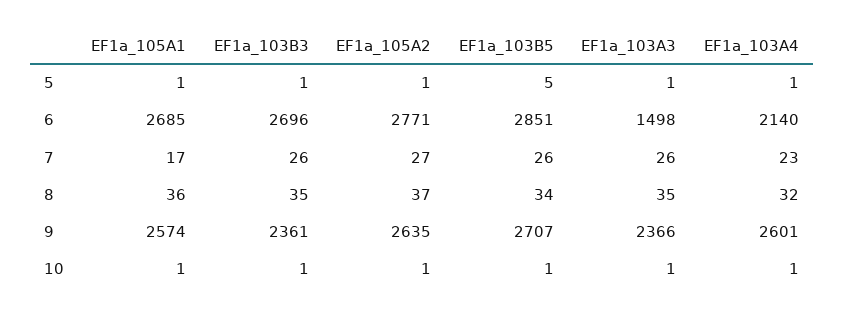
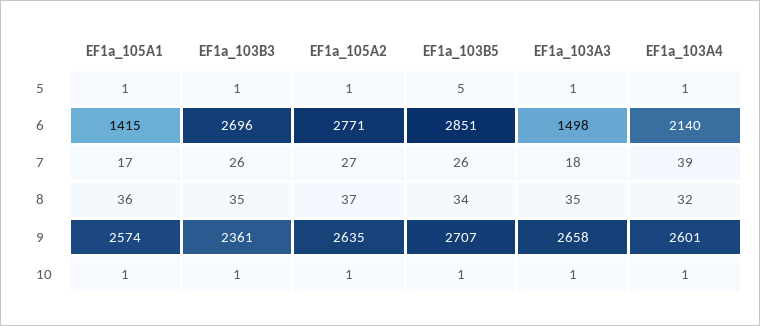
  {
    "EF1a_105A1": {
      "5": 1,
-     "6": 2685,
+     "6": 1415,
      "7": 17,
      "8": 36,
      "9": 2574,
      "10": 1
    },
    "EF1a_103B3": {
      "5": 1,
      "6": 2696,
      "7": 26,
      "8": 35,
      "9": 2361,
      "10": 1
    },
    "EF1a_105A2": {
      "5": 1,
      "6": 2771,
      "7": 27,
      "8": 37,
      "9": 2635,
      "10": 1
    },
    "EF1a_103B5": {
      "5": 5,
      "6": 2851,
      "7": 26,
      "8": 34,
      "9": 2707,
      "10": 1
    },
    "EF1a_103A3": {
      "5": 1,
      "6": 1498,
-     "7": 26,
+     "7": 18,
      "8": 35,
-     "9": 2366,
+     "9": 2658,
      "10": 1
    },
    "EF1a_103A4": {
      "5": 1,
      "6": 2140,
-     "7": 23,
+     "7": 39,
      "8": 32,
      "9": 2601,
      "10": 1
    }
  }

